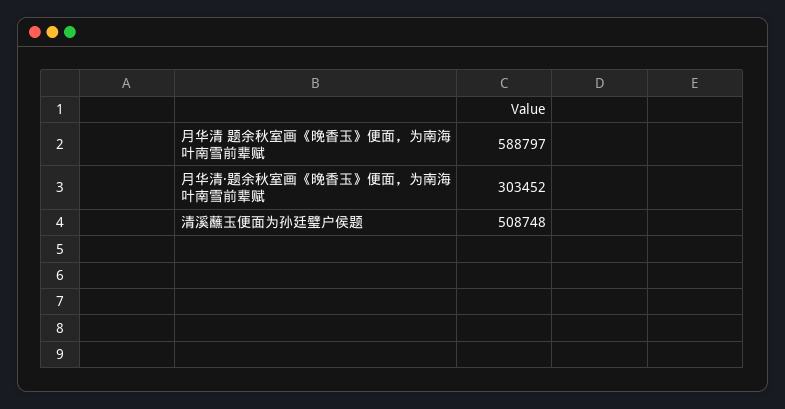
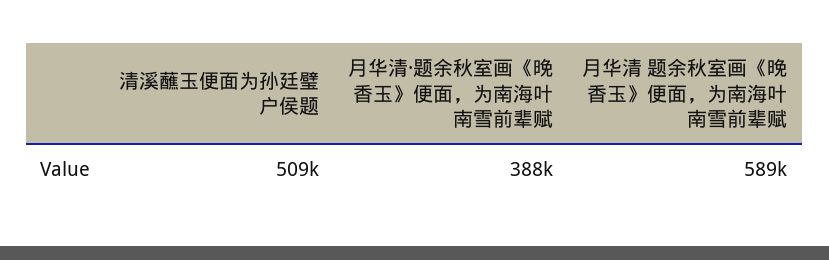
  {
    "月华清 题余秋室画《晚香玉》便面，为南海叶南雪前辈赋": 588797,
-   "月华清·题余秋室画《晚香玉》便面，为南海叶南雪前辈赋": 303452,
+   "月华清·题余秋室画《晚香玉》便面，为南海叶南雪前辈赋": 388000,
    "清溪蘸玉便面为孙廷璧户侯题": 508748
  }

